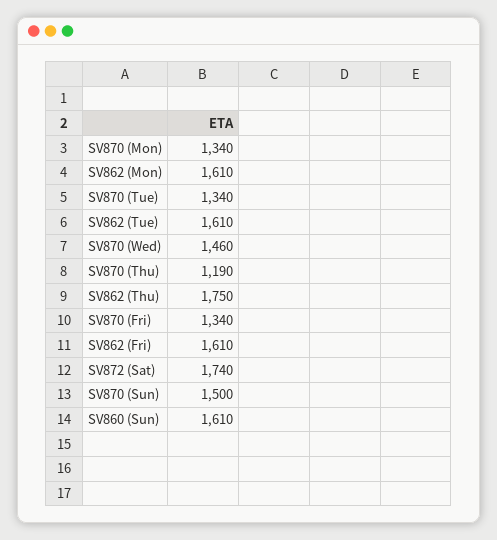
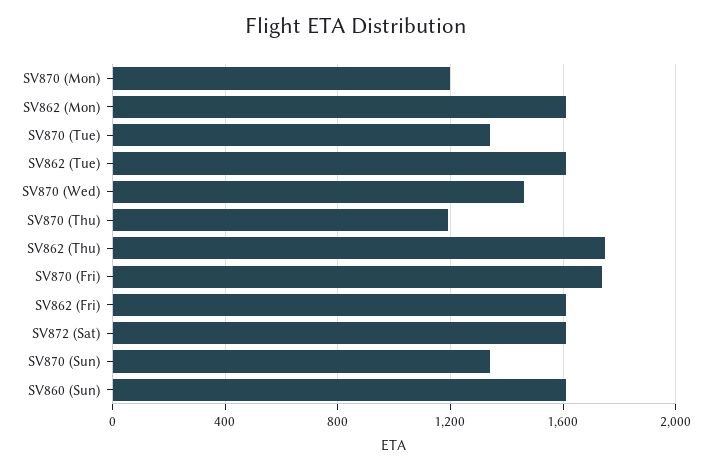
  {
-   "SV870 (Mon)": 1340,
+   "SV870 (Mon)": 1200,
    "SV862 (Mon)": 1610,
    "SV870 (Tue)": 1340,
    "SV862 (Tue)": 1610,
    "SV870 (Wed)": 1460,
    "SV870 (Thu)": 1190,
    "SV862 (Thu)": 1750,
-   "SV870 (Fri)": 1340,
+   "SV870 (Fri)": 1750,
    "SV862 (Fri)": 1610,
-   "SV872 (Sat)": 1740,
+   "SV872 (Sat)": 1600,
-   "SV870 (Sun)": 1500,
+   "SV870 (Sun)": 1350,
    "SV860 (Sun)": 1610
  }

